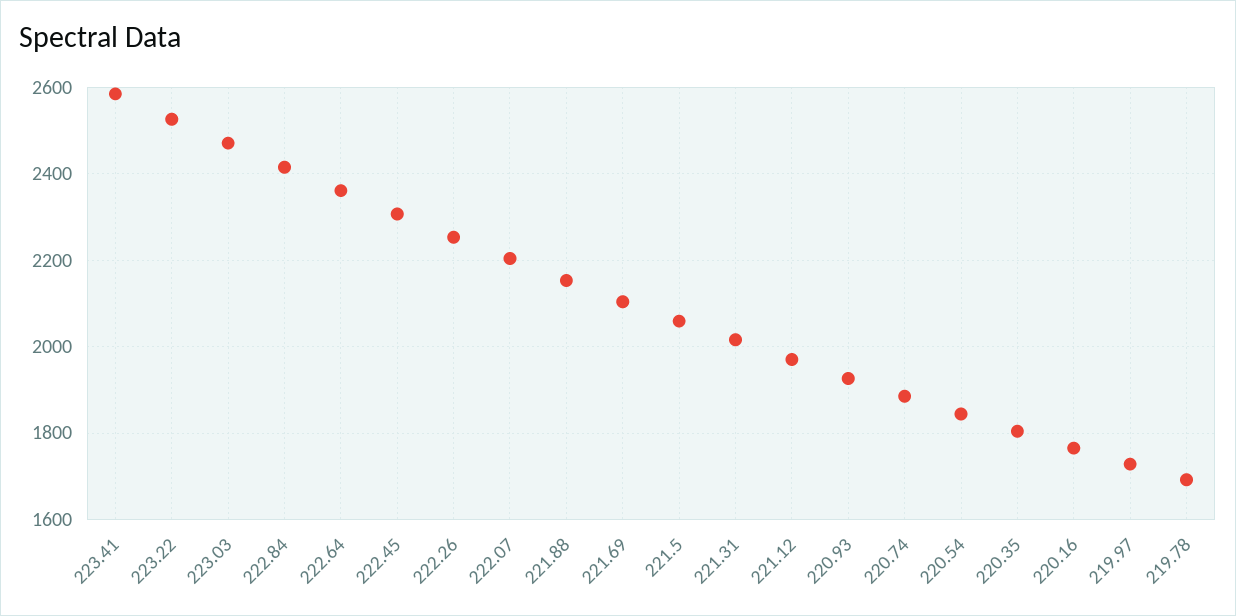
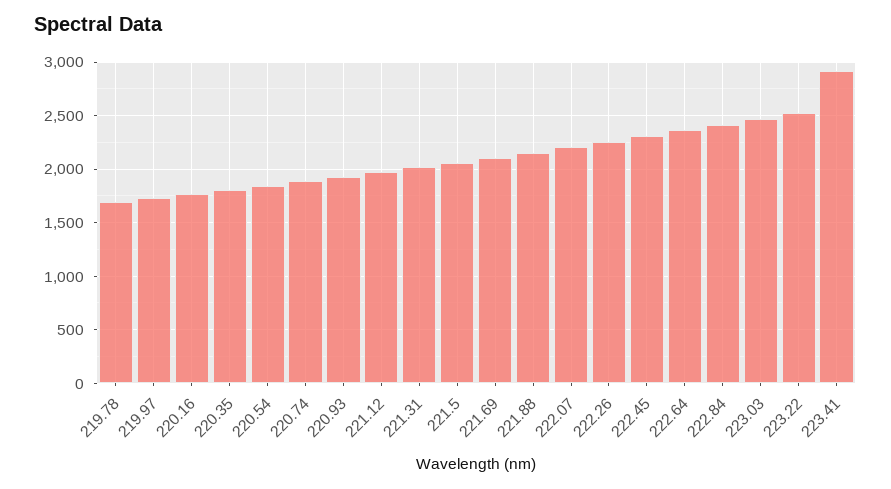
  {
-   "223.41": 2580,
+   "223.41": 2900,
    "223.22": 2520,
    "223.03": 2480,
    "222.84": 2420,
    "222.64": 2360,
    "222.45": 2300,
    "222.26": 2260,
    "222.07": 2200,
    "221.88": 2160,
    "221.69": 2100,
    "221.5": 2060,
    "221.31": 2020,
    "221.12": 1980,
    "220.93": 1920,
    "220.74": 1880,
    "220.54": 1840,
    "220.35": 1800,
    "220.16": 1760,
    "219.97": 1720,
    "219.78": 1700
  }

